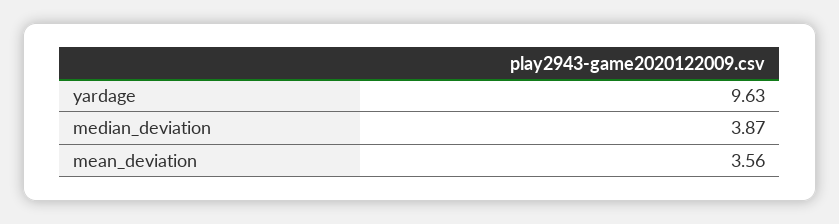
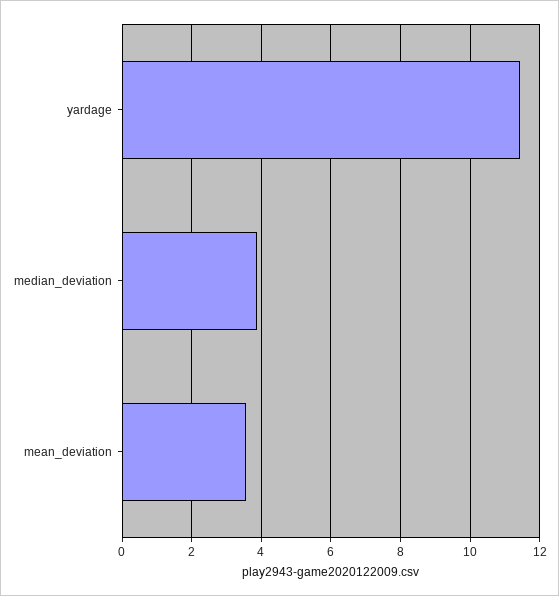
  {
-   "yardage": 9.63,
+   "yardage": 11.4,
    "median_deviation": 3.87,
    "mean_deviation": 3.56
  }

